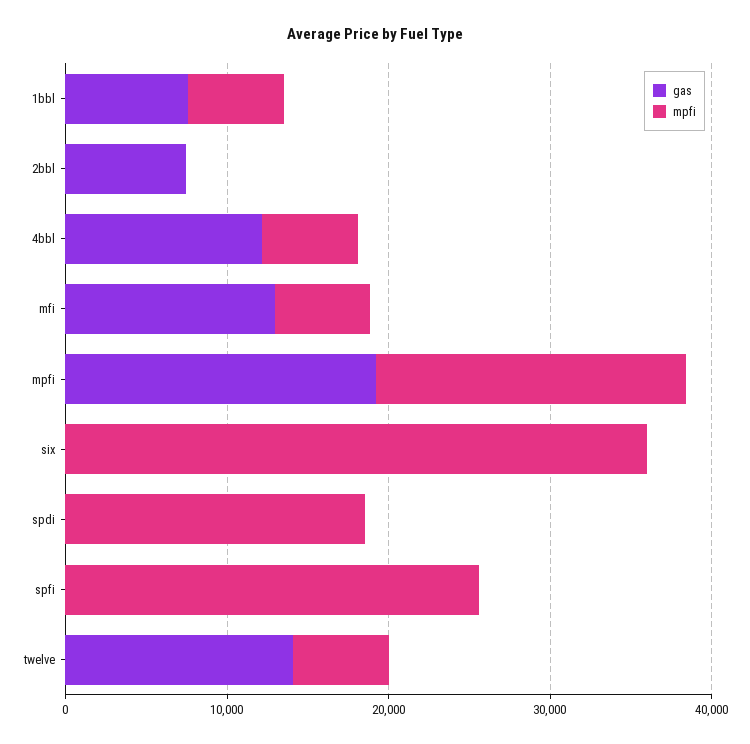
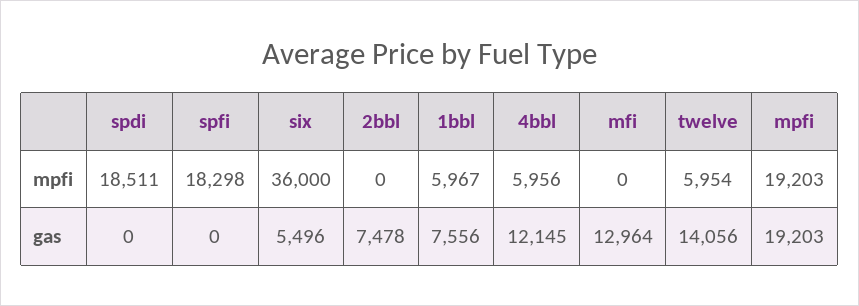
  {
    "gas": {
      "1bbl": 7556,
      "2bbl": 7478,
      "4bbl": 12145,
      "mfi": 12964,
      "mpfi": 19203,
-     "six": 0,
+     "six": 5496,
      "spdi": 0,
      "spfi": 0,
      "twelve": 14056
    },
    "mpfi": {
      "1bbl": 5967,
      "2bbl": 0,
      "4bbl": 5956,
-     "mfi": 6000,
+     "mfi": 0,
      "mpfi": 19203,
      "six": 36000,
      "spdi": 18511,
-     "spfi": 26000,
+     "spfi": 18298,
      "twelve": 5954
    }
  }

